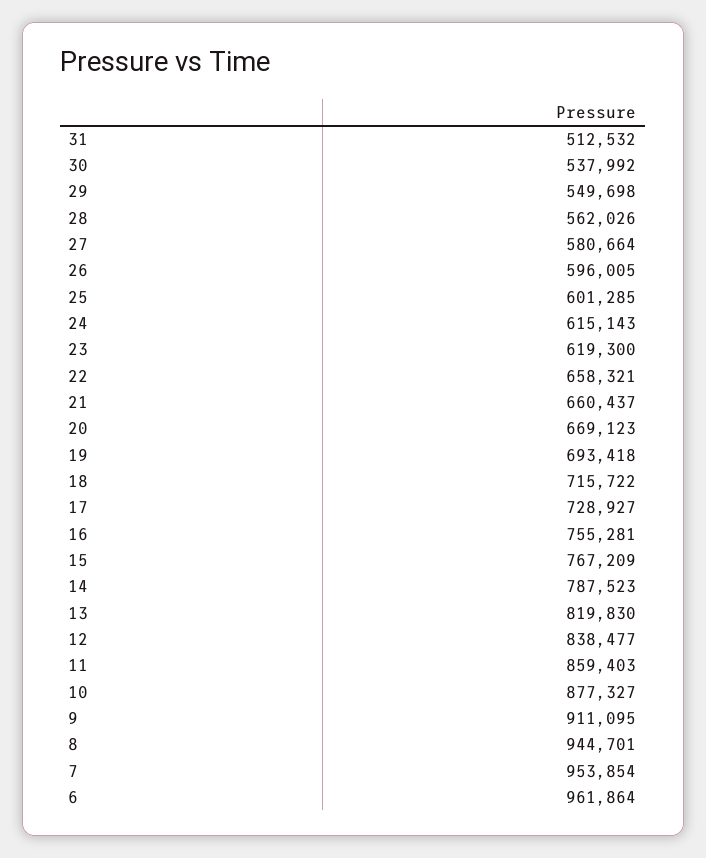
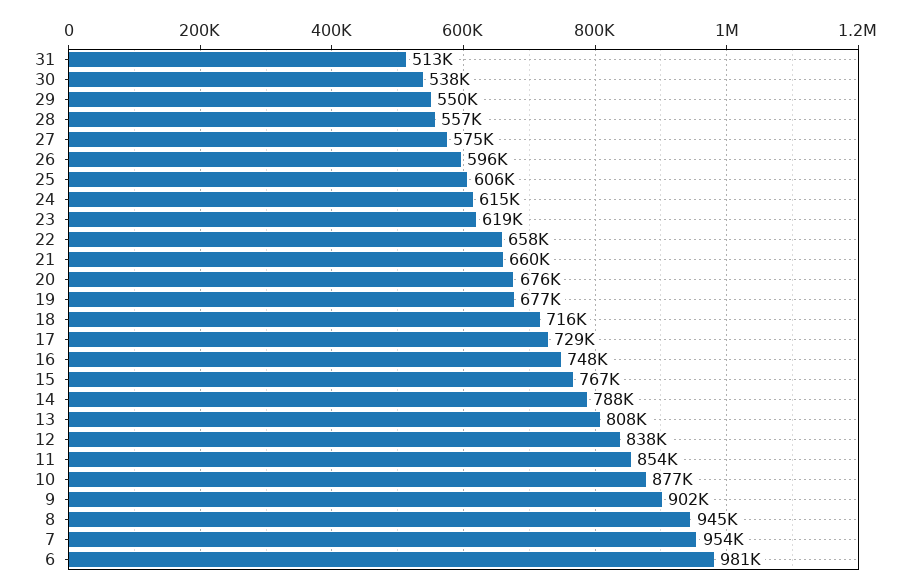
  {
    "31": 512532,
    "30": 537992,
    "29": 549698,
-   "28": 562026,
+   "28": 557000,
-   "27": 580664,
+   "27": 575000,
    "26": 596005,
-   "25": 601285,
+   "25": 606000,
    "24": 615143,
    "23": 619300,
    "22": 658321,
    "21": 660437,
-   "20": 669123,
+   "20": 676000,
-   "19": 693418,
+   "19": 677000,
    "18": 715722,
    "17": 728927,
-   "16": 755281,
+   "16": 748000,
    "15": 767209,
    "14": 787523,
-   "13": 819830,
+   "13": 808000,
    "12": 838477,
-   "11": 859403,
+   "11": 854000,
    "10": 877327,
-   "9": 911095,
+   "9": 902000,
    "8": 944701,
    "7": 953854,
-   "6": 961864
+   "6": 981000
  }

